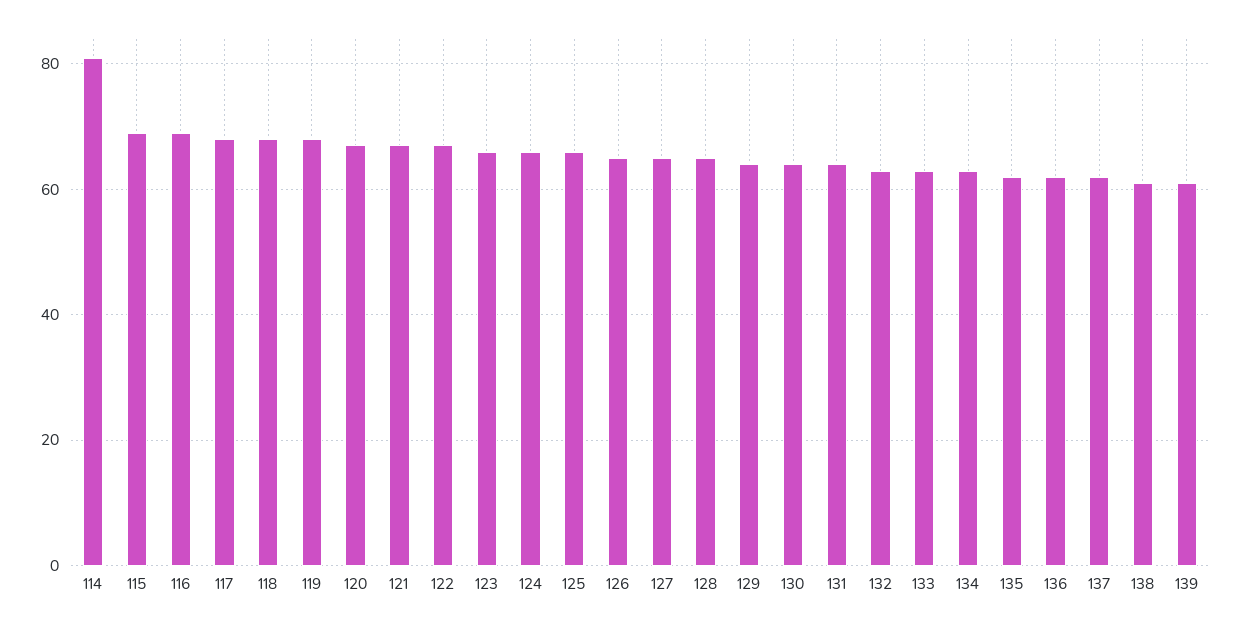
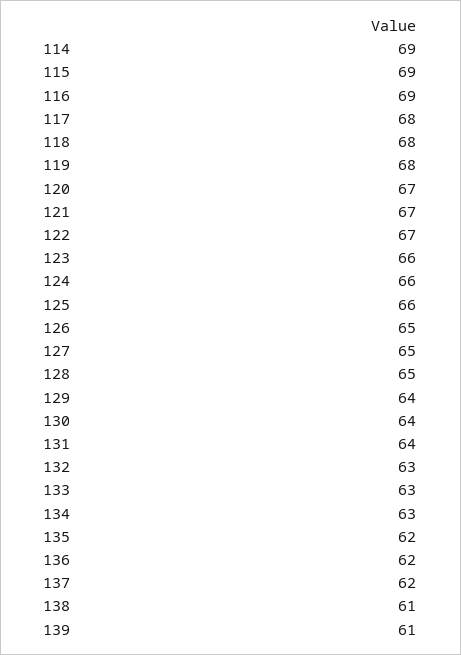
  {
-   "114": 80,
+   "114": 69,
    "115": 69,
    "116": 69,
    "117": 68,
    "118": 68,
    "119": 68,
    "120": 67,
    "121": 67,
    "122": 67,
    "123": 66,
    "124": 66,
    "125": 66,
    "126": 65,
    "127": 65,
    "128": 65,
    "129": 64,
    "130": 64,
    "131": 64,
    "132": 63,
    "133": 63,
    "134": 63,
    "135": 62,
    "136": 62,
    "137": 62,
    "138": 61,
    "139": 61
  }

